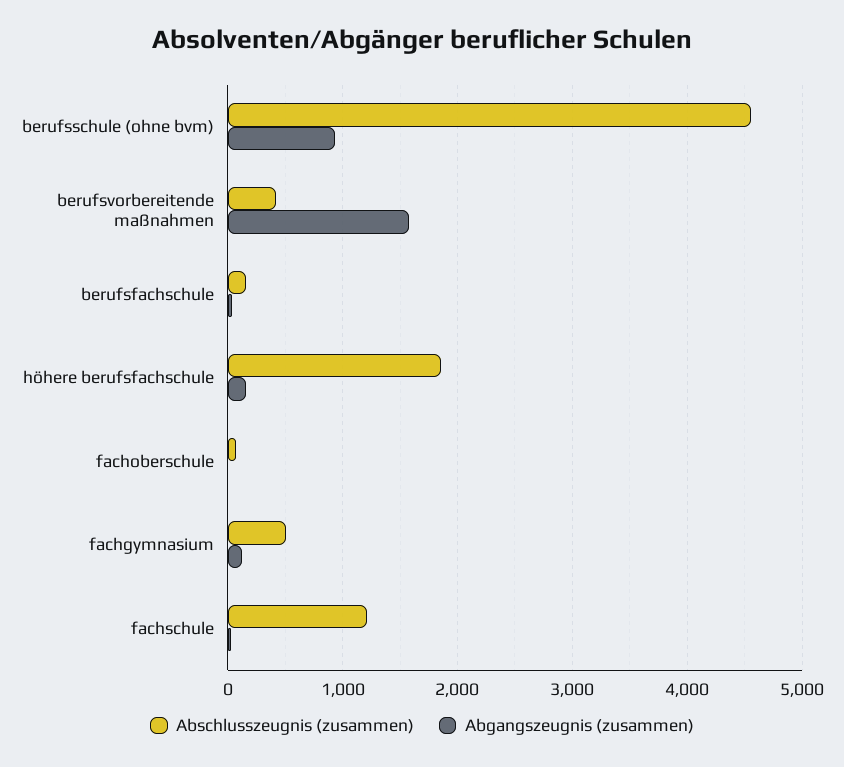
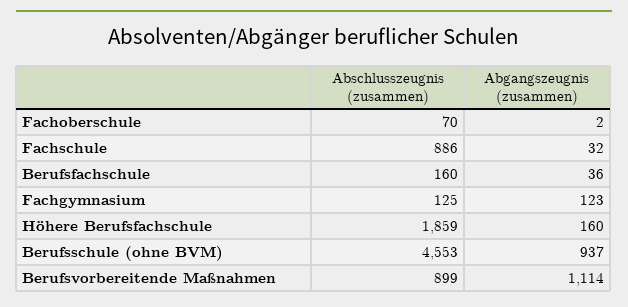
  {
    "Abschlusszeugnis (zusammen)": {
      "berufsschule (ohne bvm)": 4553,
-     "berufsvorbereitende maßnahmen": 400,
+     "berufsvorbereitende maßnahmen": 899,
      "berufsfachschule": 160,
      "höhere berufsfachschule": 1859,
      "fachoberschule": 70,
-     "fachgymnasium": 500,
+     "fachgymnasium": 125,
-     "fachschule": 1200
+     "fachschule": 886
    },
    "Abgangszeugnis (zusammen)": {
      "berufsschule (ohne bvm)": 937,
-     "berufsvorbereitende maßnahmen": 1600,
+     "berufsvorbereitende maßnahmen": 1114,
      "berufsfachschule": 36,
      "höhere berufsfachschule": 160,
      "fachoberschule": 2,
      "fachgymnasium": 123,
      "fachschule": 32
    }
  }

